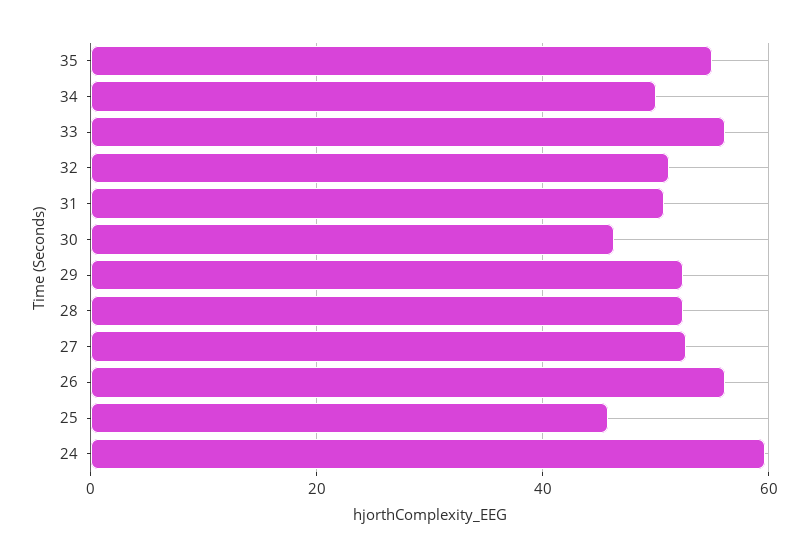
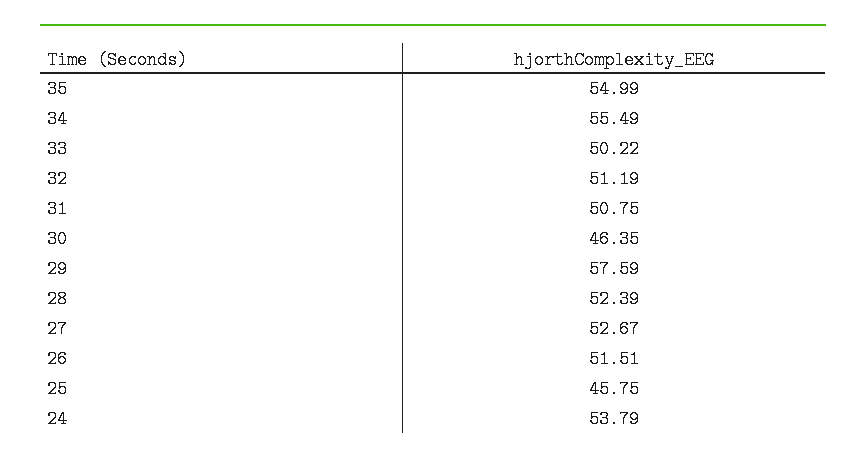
  {
    "35": 54.99,
-   "34": 50,
+   "34": 55.49,
-   "33": 56,
+   "33": 50.22,
    "32": 51.19,
    "31": 50.75,
    "30": 46.35,
-   "29": 52,
+   "29": 57.59,
    "28": 52.39,
    "27": 52.67,
-   "26": 56,
+   "26": 51.51,
    "25": 45.75,
-   "24": 60
+   "24": 53.79
  }

